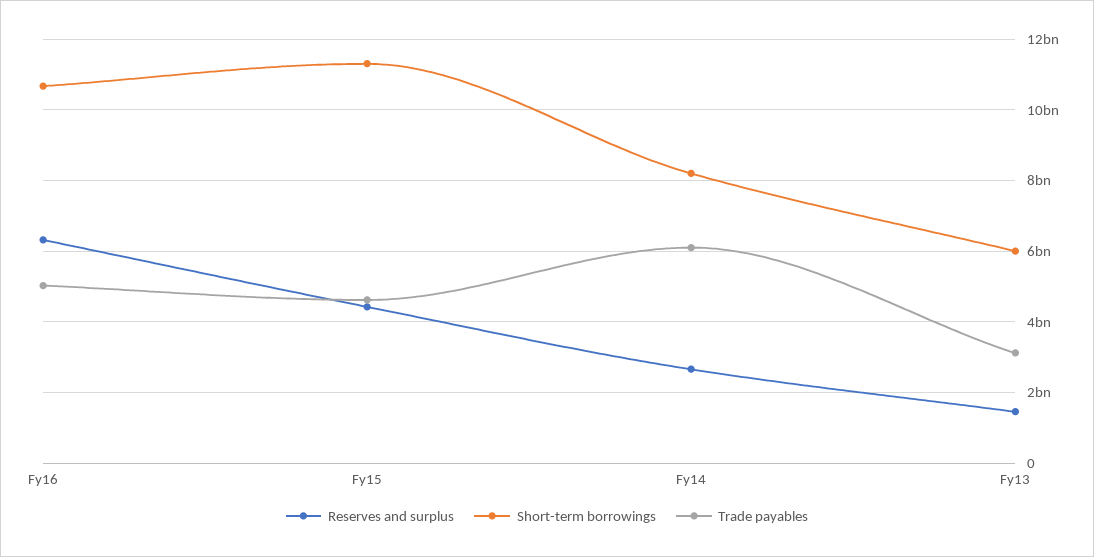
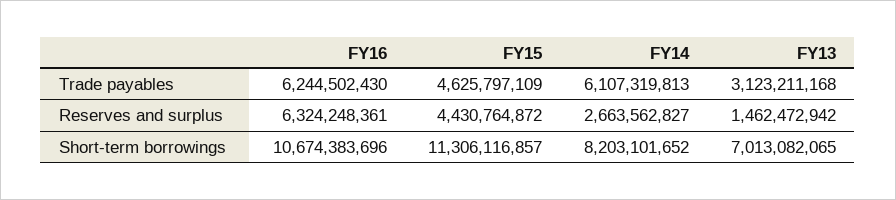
  {
    "Reserves and surplus": {
      "Fy16": 6324248361,
      "Fy15": 4430764872,
      "Fy14": 2663562827,
      "Fy13": 1462472942
    },
    "Short-term borrowings": {
      "Fy16": 10674383696,
      "Fy15": 11306116857,
      "Fy14": 8203101652,
-     "Fy13": 6000000000
+     "Fy13": 7013082065
    },
    "Trade payables": {
-     "Fy16": 5000000000,
+     "Fy16": 6244502430,
      "Fy15": 4625797109,
      "Fy14": 6107319813,
      "Fy13": 3123211168
    }
  }

